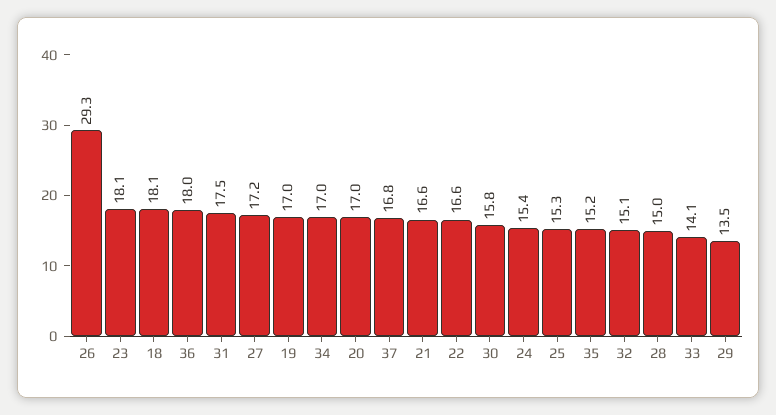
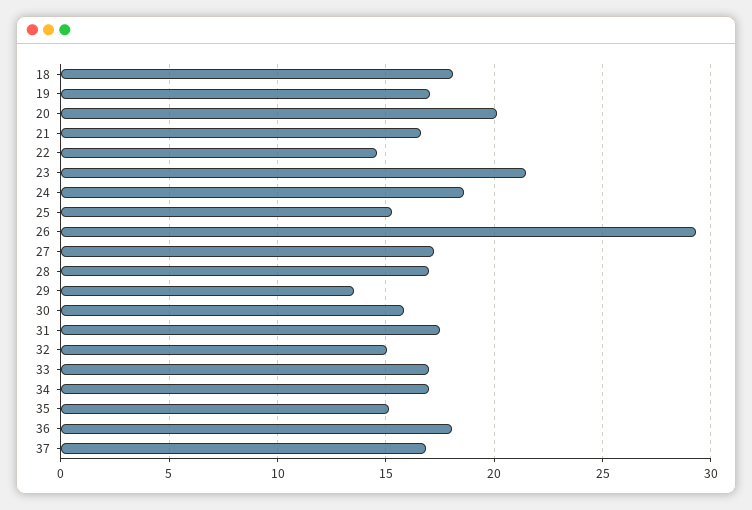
  {
    "26": 29.3,
-   "23": 18.1,
+   "23": 21.5,
    "18": 18.1,
    "36": 18,
    "31": 17.5,
    "27": 17.2,
    "19": 17,
    "34": 17,
-   "20": 17,
+   "20": 20,
    "37": 16.8,
    "21": 16.6,
-   "22": 16.6,
+   "22": 14.5,
    "30": 15.8,
-   "24": 15.4,
+   "24": 18.5,
    "25": 15.3,
    "35": 15.2,
    "32": 15.1,
-   "28": 15,
+   "28": 17,
-   "33": 14.1,
+   "33": 17,
    "29": 13.5
  }

